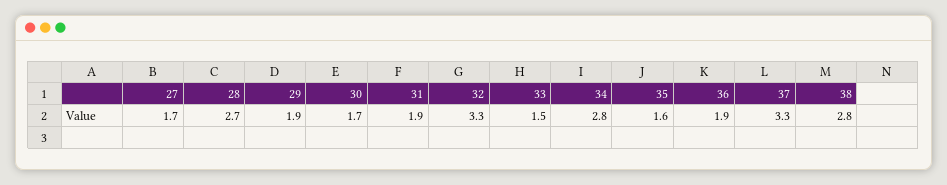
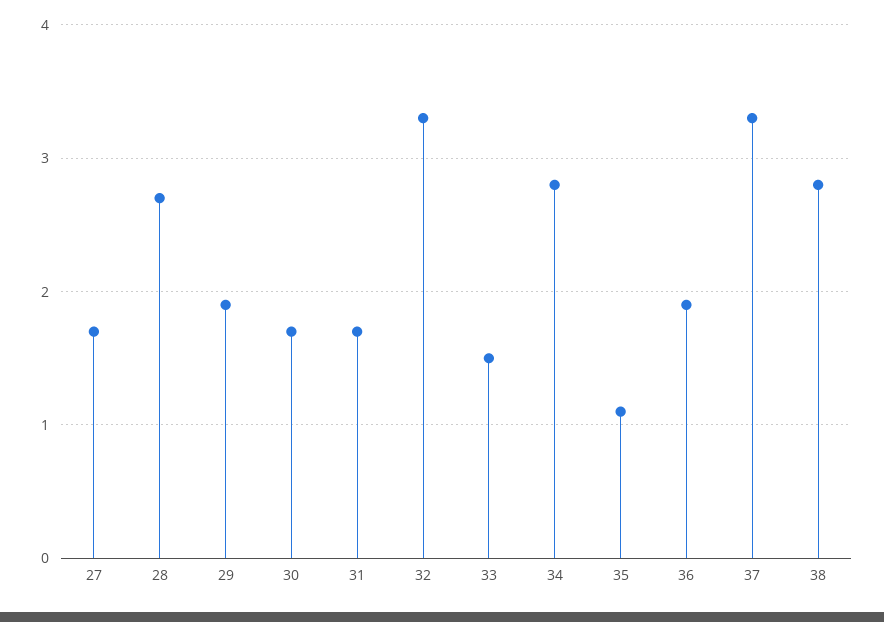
  {
    "27": 1.7,
    "28": 2.7,
    "29": 1.9,
    "30": 1.7,
-   "31": 1.9,
+   "31": 1.7,
    "32": 3.3,
    "33": 1.5,
    "34": 2.8,
-   "35": 1.6,
+   "35": 1.1,
    "36": 1.9,
    "37": 3.3,
    "38": 2.8
  }

